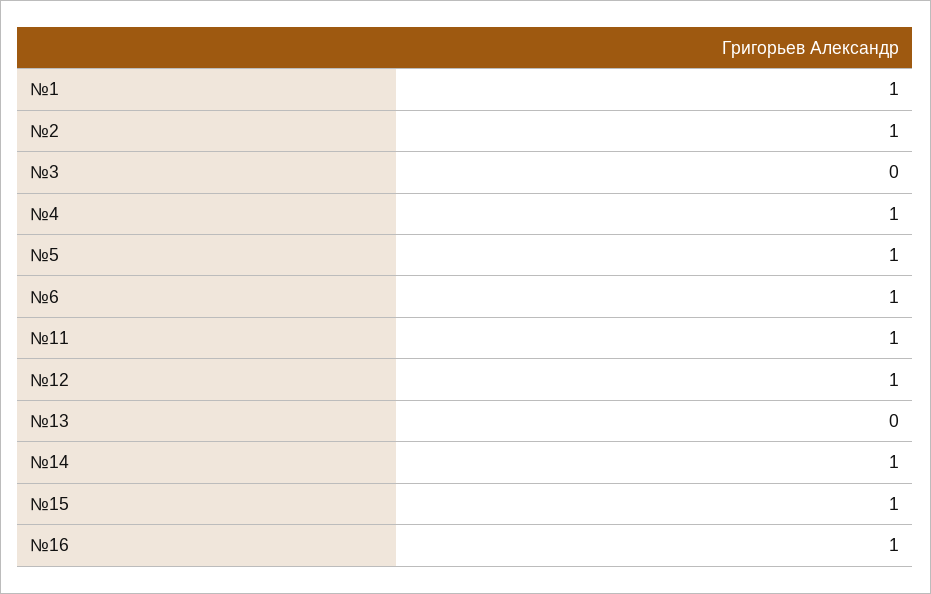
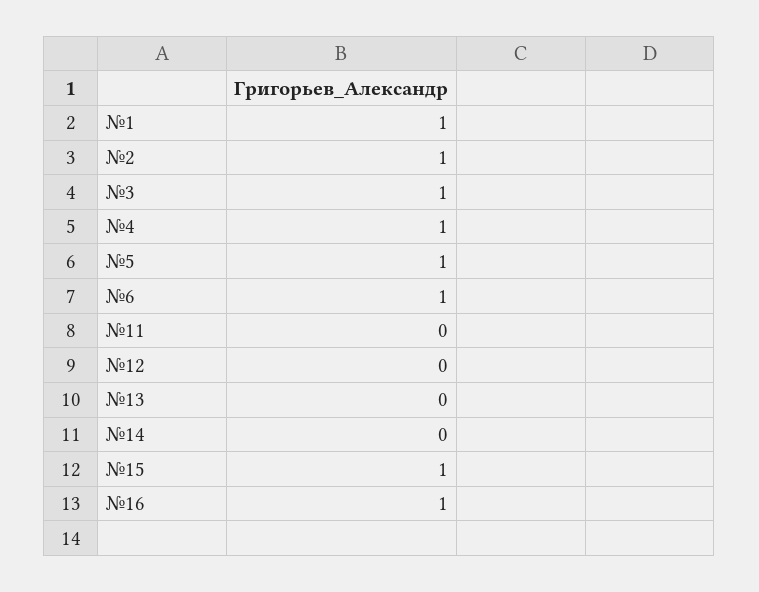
  {
    "№1": 1,
    "№2": 1,
-   "№3": 0,
+   "№3": 1,
    "№4": 1,
    "№5": 1,
    "№6": 1,
-   "№11": 1,
+   "№11": 0,
-   "№12": 1,
+   "№12": 0,
    "№13": 0,
-   "№14": 1,
+   "№14": 0,
    "№15": 1,
    "№16": 1
  }

